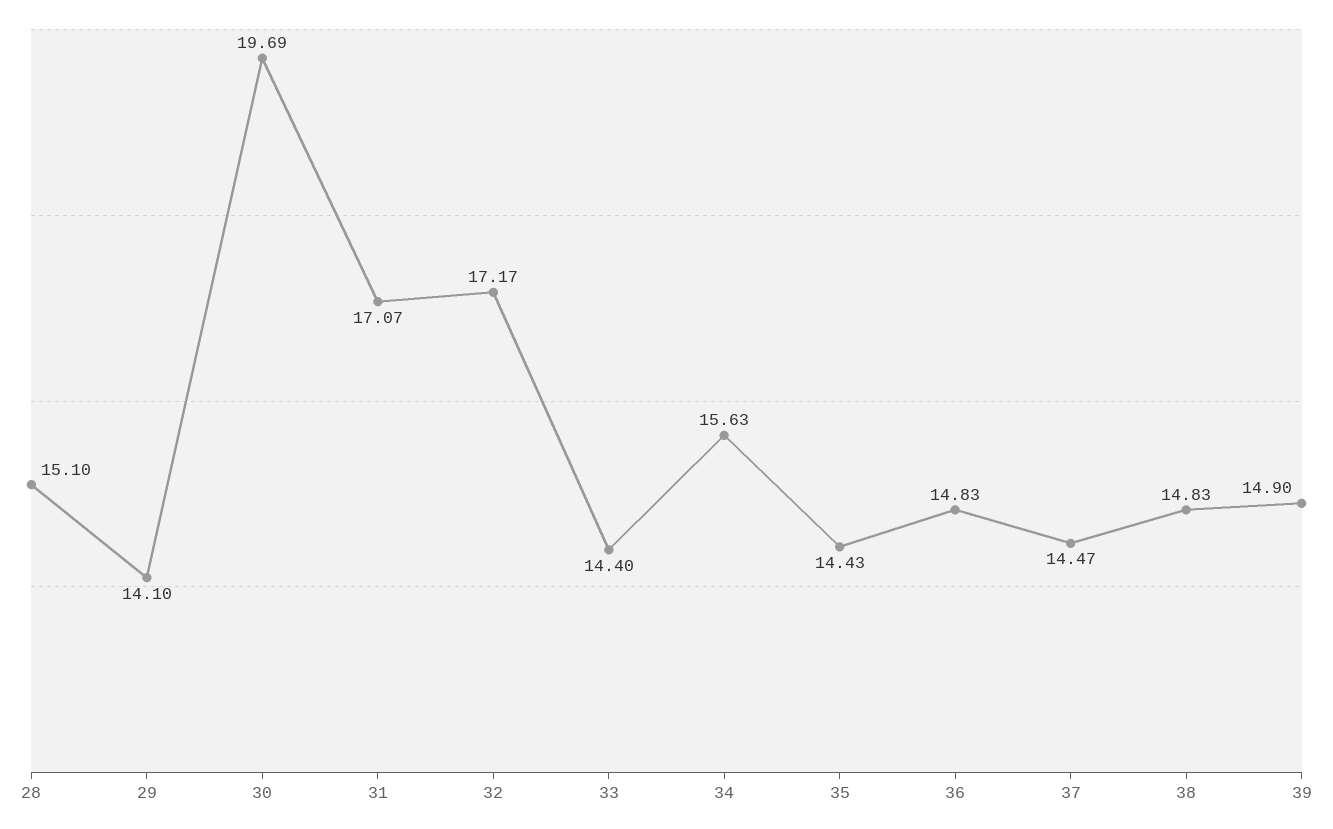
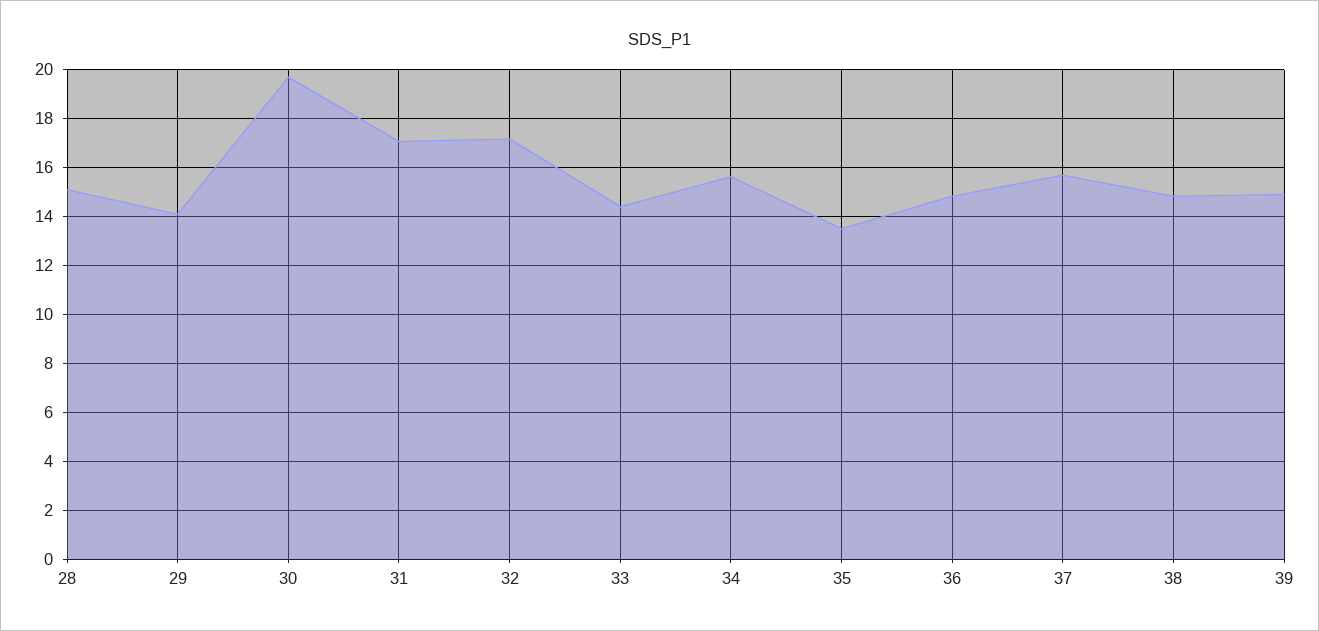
  {
    "28": 15.1,
    "29": 14.1,
    "30": 19.69,
    "31": 17.07,
    "32": 17.17,
    "33": 14.4,
    "34": 15.63,
-   "35": 14.43,
+   "35": 13.5,
    "36": 14.83,
-   "37": 14.47,
+   "37": 15.75,
    "38": 14.83,
    "39": 14.9
  }

